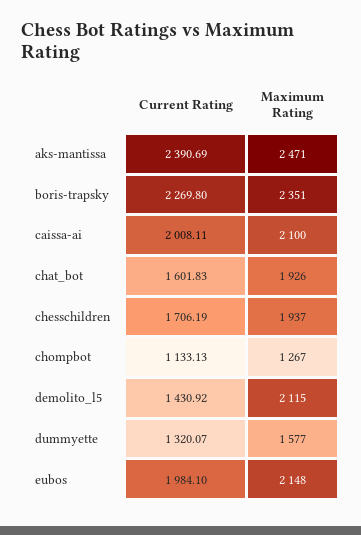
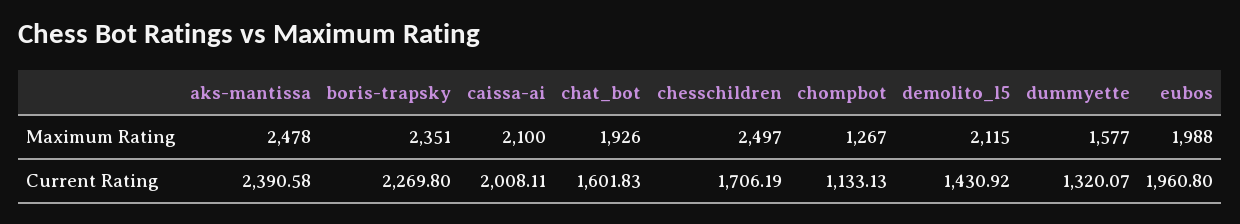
  {
    "Current Rating": {
-     "aks-mantissa": 2390.69,
+     "aks-mantissa": 2390.58,
      "boris-trapsky": 2269.8,
      "caissa-ai": 2008.11,
      "chat_bot": 1601.83,
      "chesschildren": 1706.19,
      "chompbot": 1133.13,
      "demolito_l5": 1430.92,
      "dummyette": 1320.07,
-     "eubos": 1984.1
+     "eubos": 1960.8
    },
    "Maximum Rating": {
-     "aks-mantissa": 2471,
+     "aks-mantissa": 2478,
      "boris-trapsky": 2351,
      "caissa-ai": 2100,
      "chat_bot": 1926,
-     "chesschildren": 1937,
+     "chesschildren": 2497,
      "chompbot": 1267,
      "demolito_l5": 2115,
      "dummyette": 1577,
-     "eubos": 2148
+     "eubos": 1988
    }
  }

